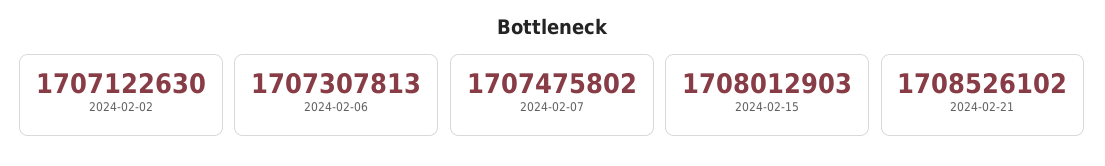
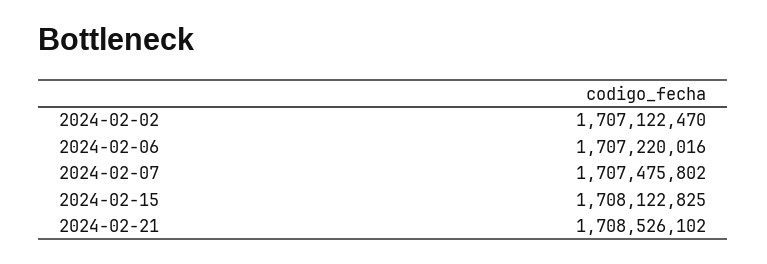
  {
-   "2024-02-02": 1707122630,
+   "2024-02-02": 1707122470,
-   "2024-02-06": 1707307813,
+   "2024-02-06": 1707220016,
    "2024-02-07": 1707475802,
-   "2024-02-15": 1708012903,
+   "2024-02-15": 1708122825,
    "2024-02-21": 1708526102
  }

